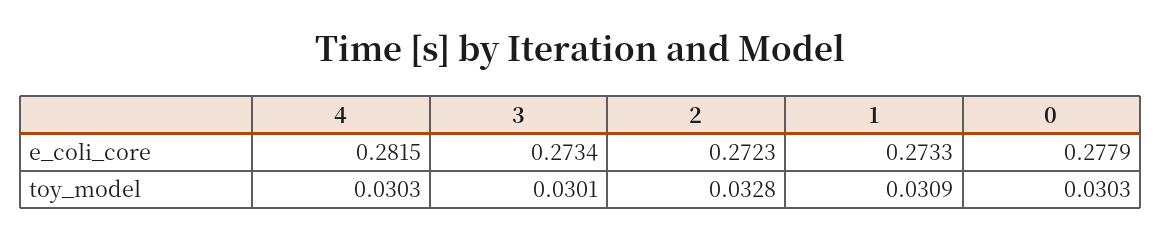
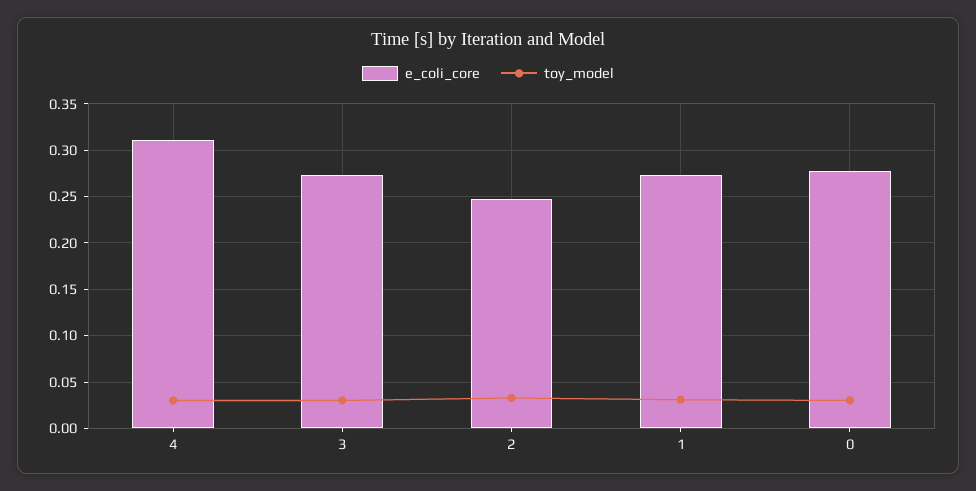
  {
    "e_coli_core": {
-     "4": 0.2815,
+     "4": 0.31,
      "3": 0.2734,
-     "2": 0.2723,
+     "2": 0.25,
      "1": 0.2733,
      "0": 0.2779
    },
    "toy_model": {
      "4": 0.0303,
      "3": 0.0301,
      "2": 0.0328,
      "1": 0.0309,
      "0": 0.0303
    }
  }

